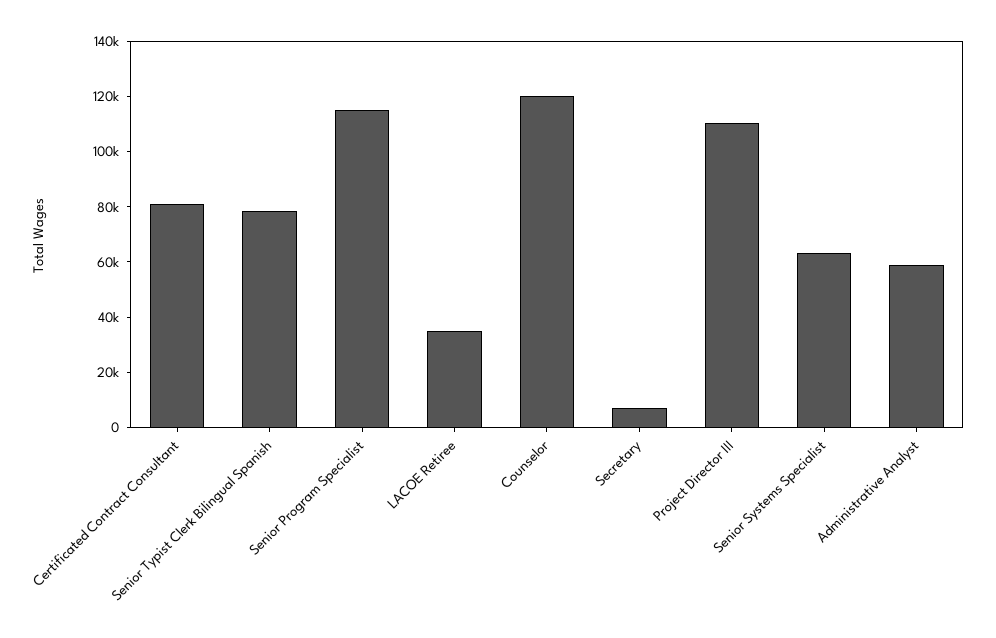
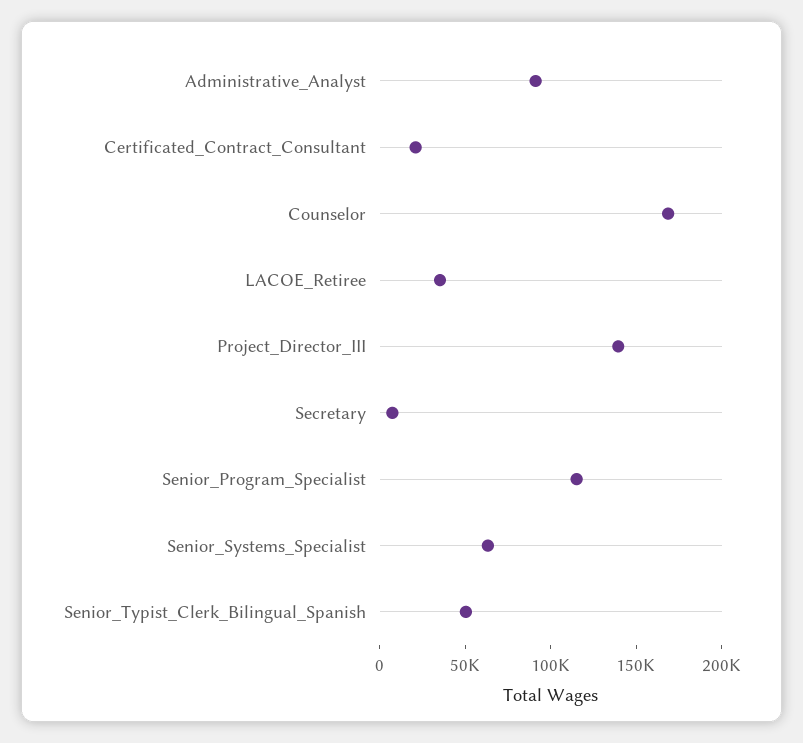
  {
-   "Certificated Contract Consultant": 80000,
+   "Certificated Contract Consultant": 20000,
-   "Senior Typist Clerk Bilingual Spanish": 80000,
+   "Senior Typist Clerk Bilingual Spanish": 50000,
    "Senior Program Specialist": 115000,
    "LACOE Retiree": 35000,
-   "Counselor": 120000,
+   "Counselor": 170000,
    "Secretary": 5000,
-   "Project Director III": 110000,
+   "Project Director III": 140000,
    "Senior Systems Specialist": 65000,
-   "Administrative Analyst": 60000
+   "Administrative Analyst": 90000
  }

